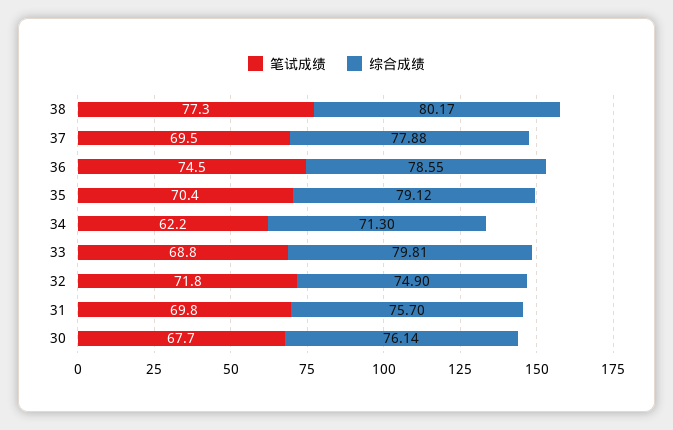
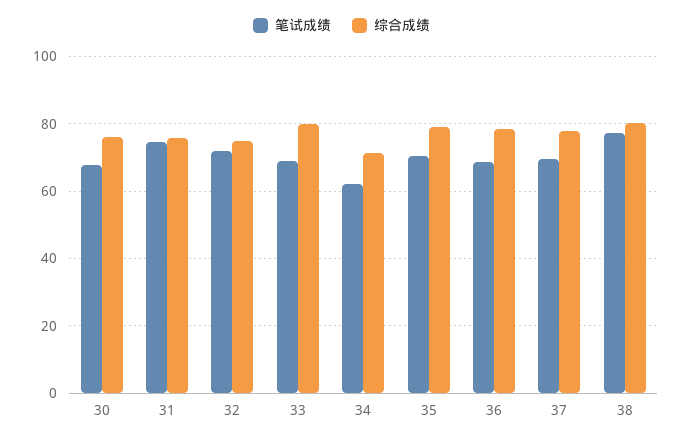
  {
    "笔试成绩": {
      "38": 77.3,
      "37": 69.5,
-     "36": 74.5,
+     "36": 68,
      "35": 70.4,
      "34": 62.2,
      "33": 68.8,
      "32": 71.8,
-     "31": 69.8,
+     "31": 74,
      "30": 67.7
    },
    "综合成绩": {
      "38": 80.17,
      "37": 77.88,
      "36": 78.55,
      "35": 79.12,
      "34": 71.3,
      "33": 79.81,
      "32": 74.9,
      "31": 75.7,
      "30": 76.14
    }
  }

